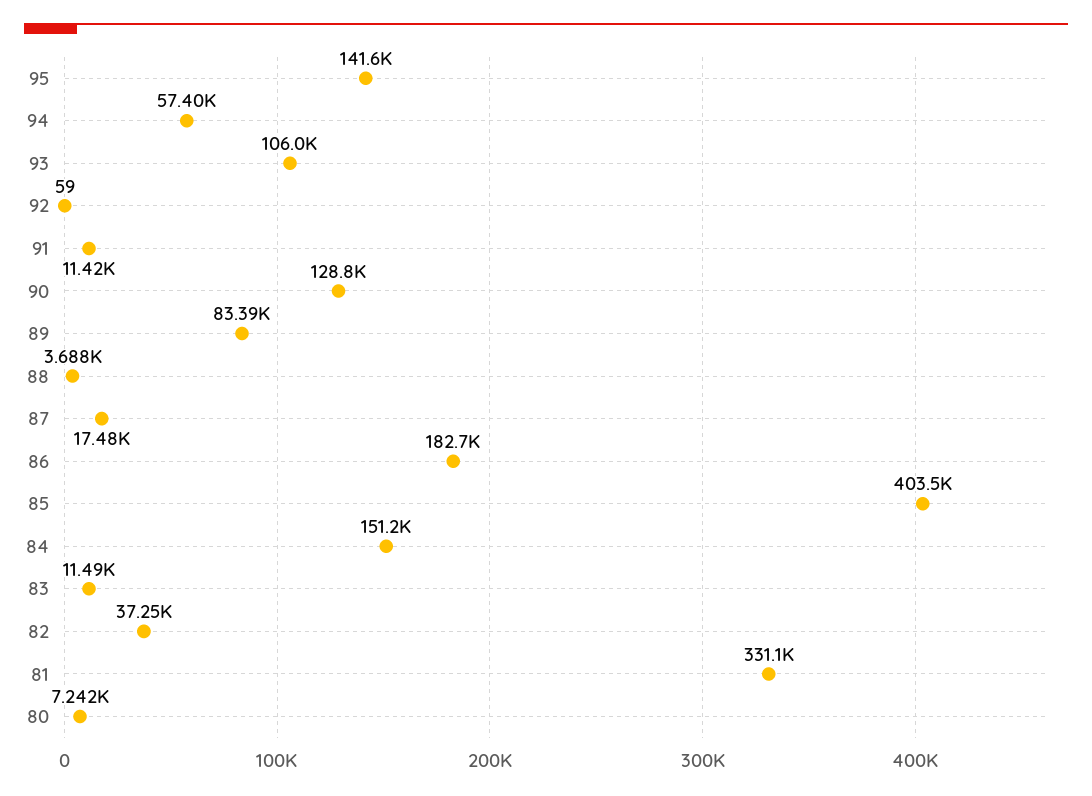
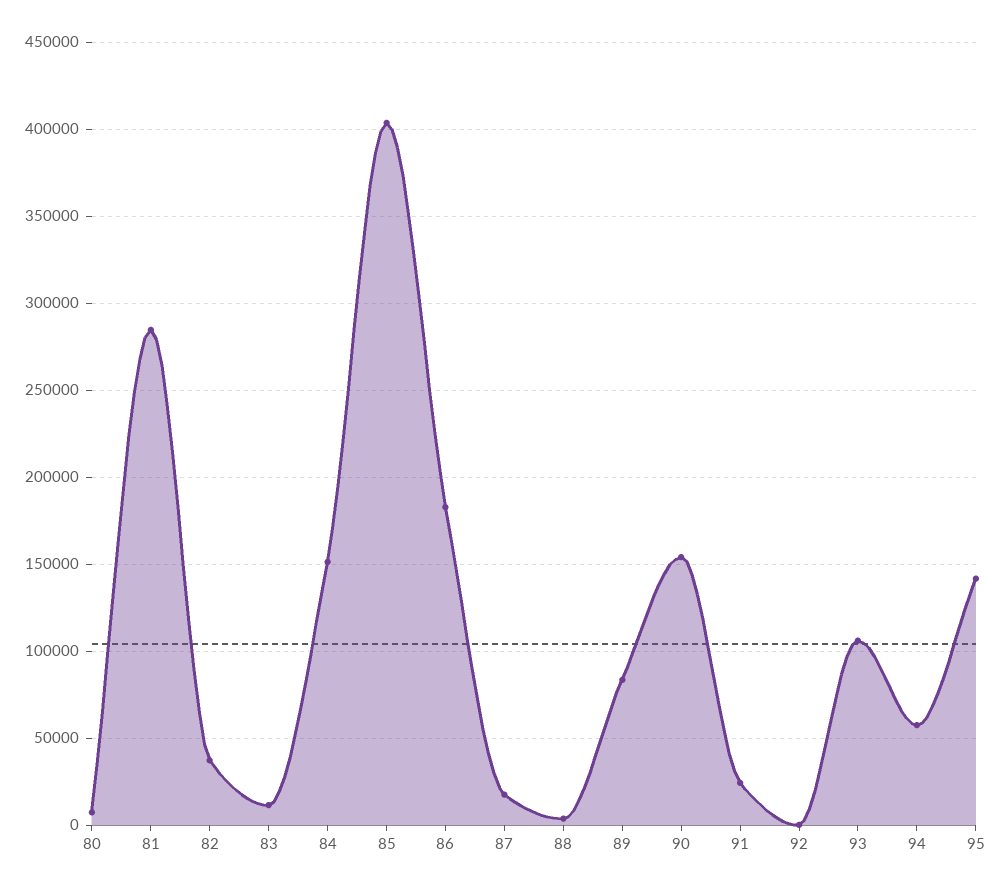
  {
    "95": 141600,
    "94": 57400,
    "93": 106000,
    "92": 59,
-   "91": 11420,
+   "91": 25000,
-   "90": 128800,
+   "90": 155000,
    "89": 83390,
    "88": 3688,
    "87": 17480,
    "86": 182700,
    "85": 403500,
    "84": 151200,
    "83": 11490,
    "82": 37250,
-   "81": 331100,
+   "81": 285000,
    "80": 7242
  }

